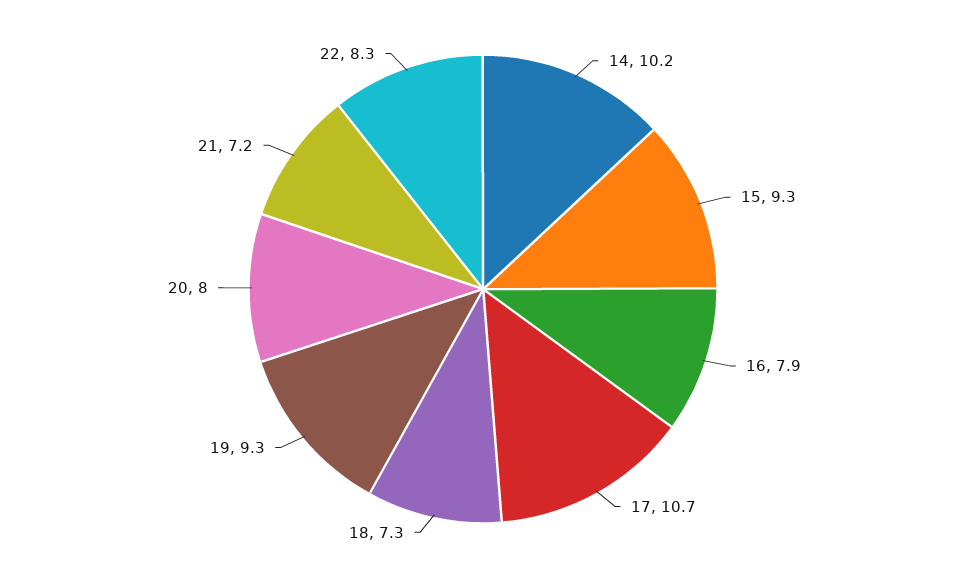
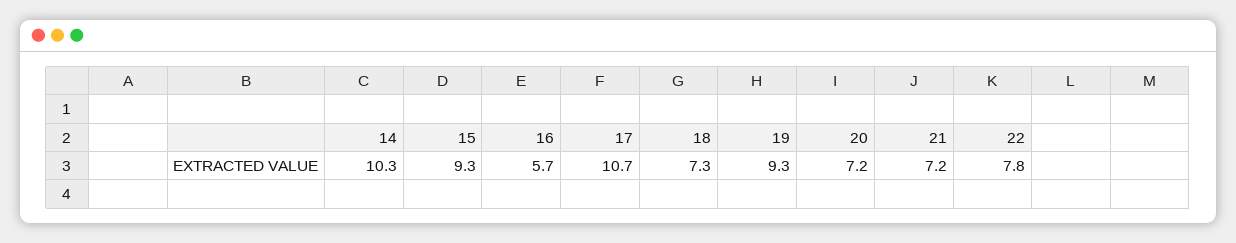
  {
-   "14": 10.2,
+   "14": 10.3,
    "15": 9.3,
-   "16": 7.9,
+   "16": 5.7,
    "17": 10.7,
    "18": 7.3,
    "19": 9.3,
-   "20": 8,
+   "20": 7.2,
    "21": 7.2,
-   "22": 8.3
+   "22": 7.8
  }

